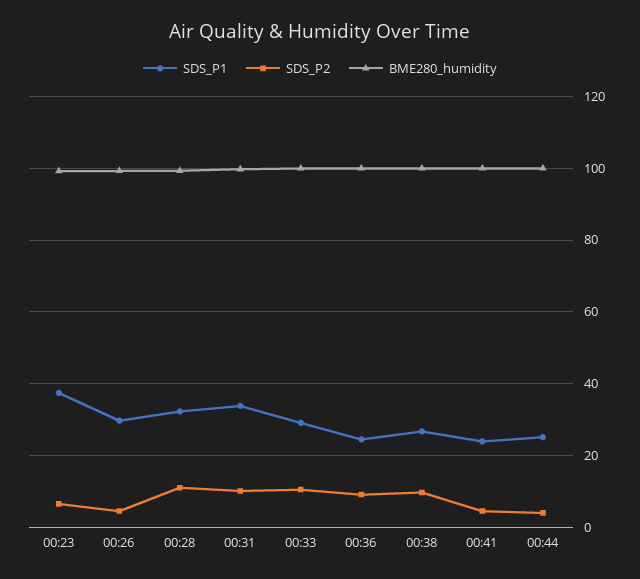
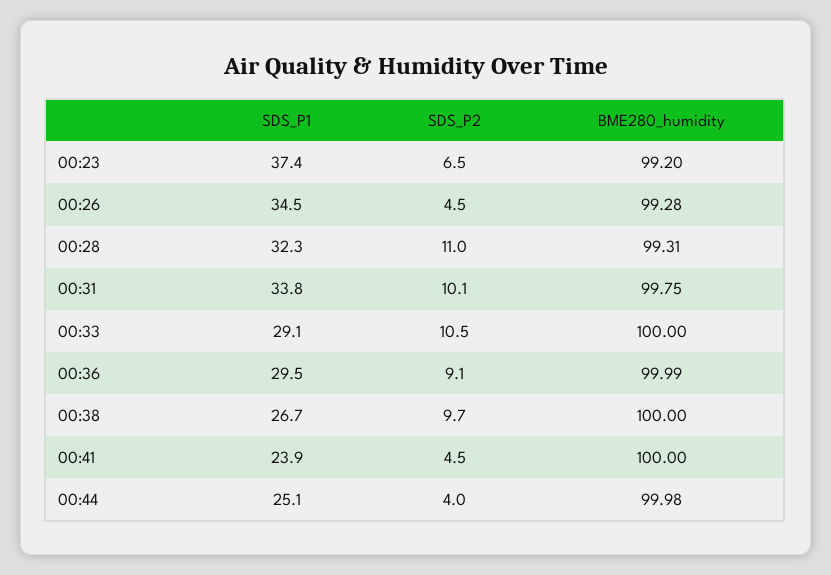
  {
    "SDS_P1": {
      "00:23": 37.4,
-     "00:26": 30,
+     "00:26": 34.5,
      "00:28": 32.3,
      "00:31": 33.8,
      "00:33": 29.1,
-     "00:36": 24,
+     "00:36": 29.5,
      "00:38": 26.7,
      "00:41": 23.9,
      "00:44": 25.1
    },
    "SDS_P2": {
      "00:23": 6.5,
      "00:26": 4.5,
      "00:28": 11,
      "00:31": 10.1,
      "00:33": 10.5,
      "00:36": 9.1,
      "00:38": 9.7,
      "00:41": 4.5,
      "00:44": 4
    },
    "BME280_humidity": {
      "00:23": 99.2,
      "00:26": 99.28,
      "00:28": 99.31,
      "00:31": 99.75,
      "00:33": 100,
      "00:36": 99.99,
      "00:38": 100,
      "00:41": 100,
      "00:44": 99.98
    }
  }

